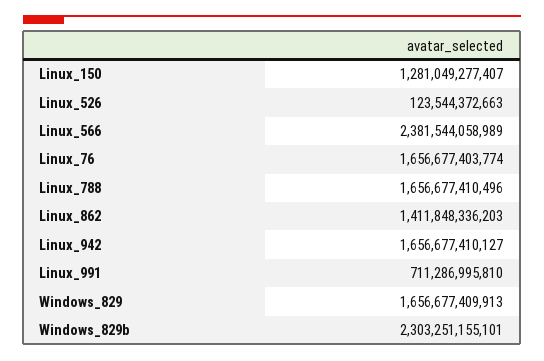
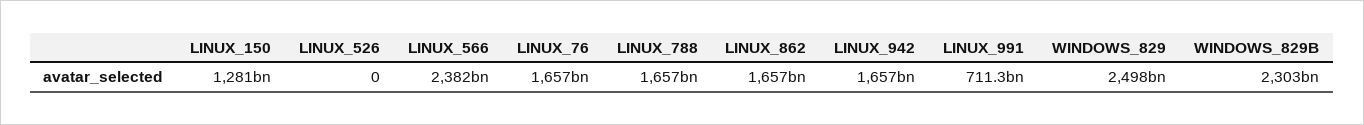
  {
    "Linux_150": 1281049277407,
-   "Linux_526": 123544372663,
+   "Linux_526": 0,
    "Linux_566": 2381544058989,
    "Linux_76": 1656677403774,
    "Linux_788": 1656677410496,
-   "Linux_862": 1411848336203,
+   "Linux_862": 1657000000000,
    "Linux_942": 1656677410127,
    "Linux_991": 711286995810,
-   "Windows_829": 1656677409913,
+   "Windows_829": 2498000000000,
    "Windows_829b": 2303251155101
  }

